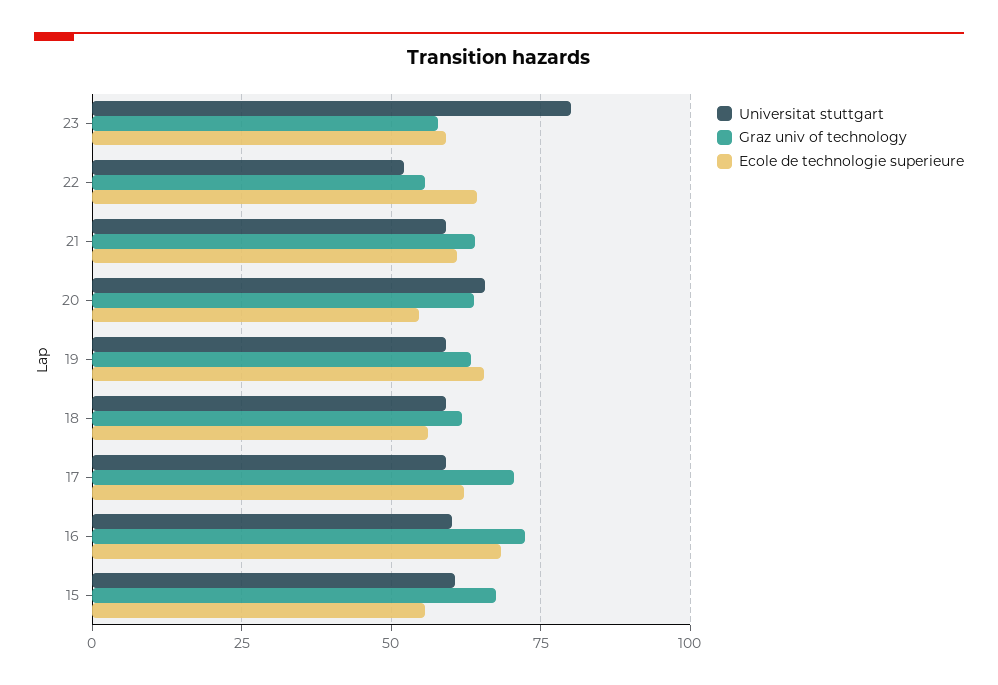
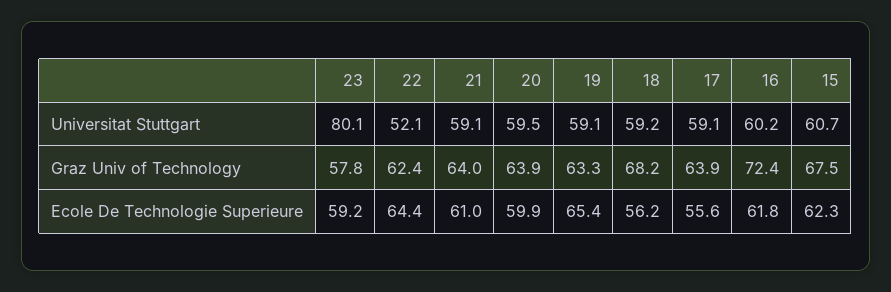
  {
    "Universitat stuttgart": {
      "23": 80.1,
      "22": 52.1,
      "21": 59.1,
-     "20": 65,
+     "20": 59.5,
      "19": 59.1,
      "18": 59.2,
      "17": 59.1,
      "16": 60.2,
      "15": 60.7
    },
    "Graz univ of technology": {
      "23": 57.8,
-     "22": 55,
+     "22": 62.4,
      "21": 64,
      "20": 63.9,
      "19": 63.3,
-     "18": 62.5,
+     "18": 68.2,
-     "17": 70,
+     "17": 63.9,
      "16": 72.4,
      "15": 67.5
    },
    "Ecole de technologie superieure": {
      "23": 59.2,
      "22": 64.4,
      "21": 61,
-     "20": 55,
+     "20": 59.9,
      "19": 65.4,
      "18": 56.2,
-     "17": 62.5,
+     "17": 55.6,
-     "16": 67.5,
+     "16": 61.8,
-     "15": 55
+     "15": 62.3
    }
  }

